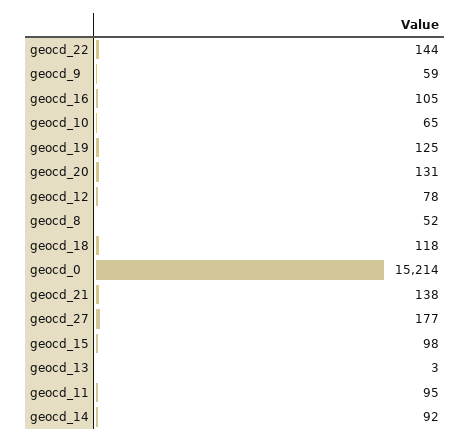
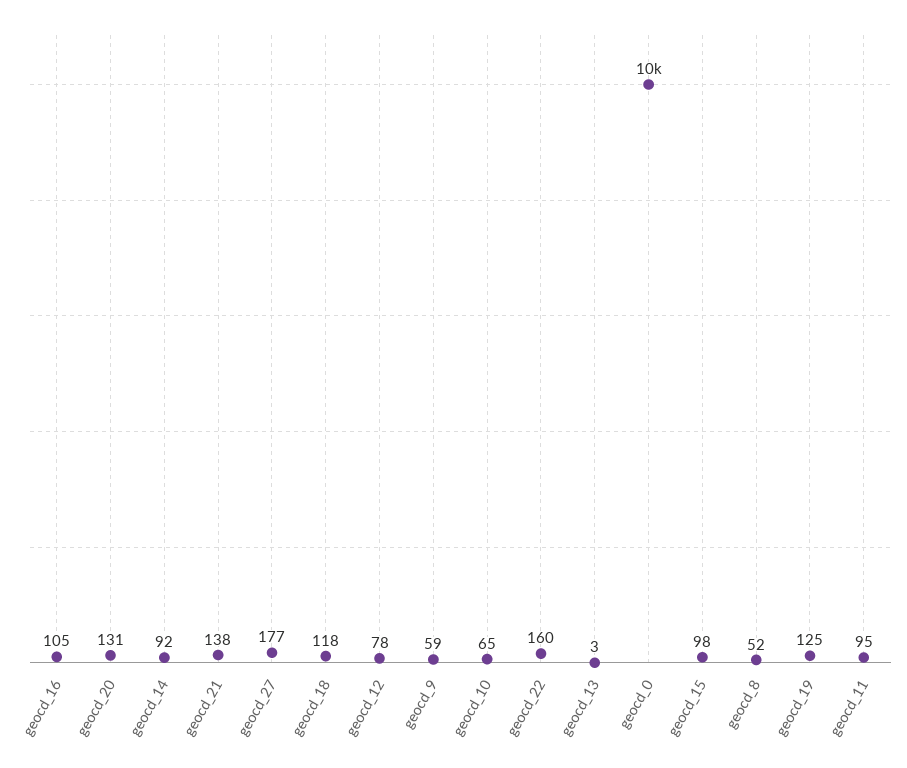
  {
-   "geocd_22": 144,
+   "geocd_22": 160,
    "geocd_9": 59,
    "geocd_16": 105,
    "geocd_10": 65,
    "geocd_19": 125,
    "geocd_20": 131,
    "geocd_12": 78,
    "geocd_8": 52,
    "geocd_18": 118,
-   "geocd_0": 15214,
+   "geocd_0": 10000,
    "geocd_21": 138,
    "geocd_27": 177,
    "geocd_15": 98,
    "geocd_13": 3,
    "geocd_11": 95,
    "geocd_14": 92
  }

